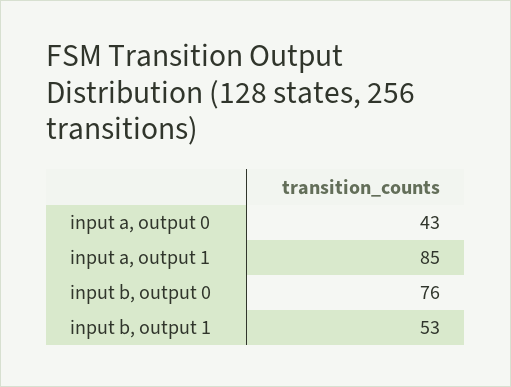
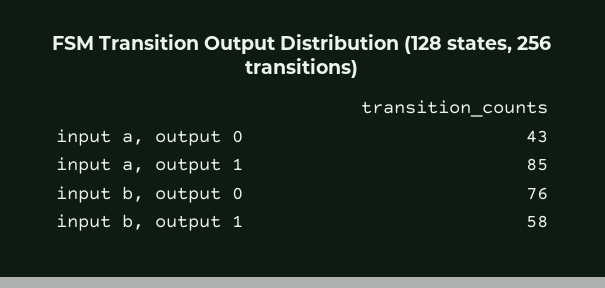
  {
    "input a, output 0": 43,
    "input a, output 1": 85,
    "input b, output 0": 76,
-   "input b, output 1": 53
+   "input b, output 1": 58
  }

